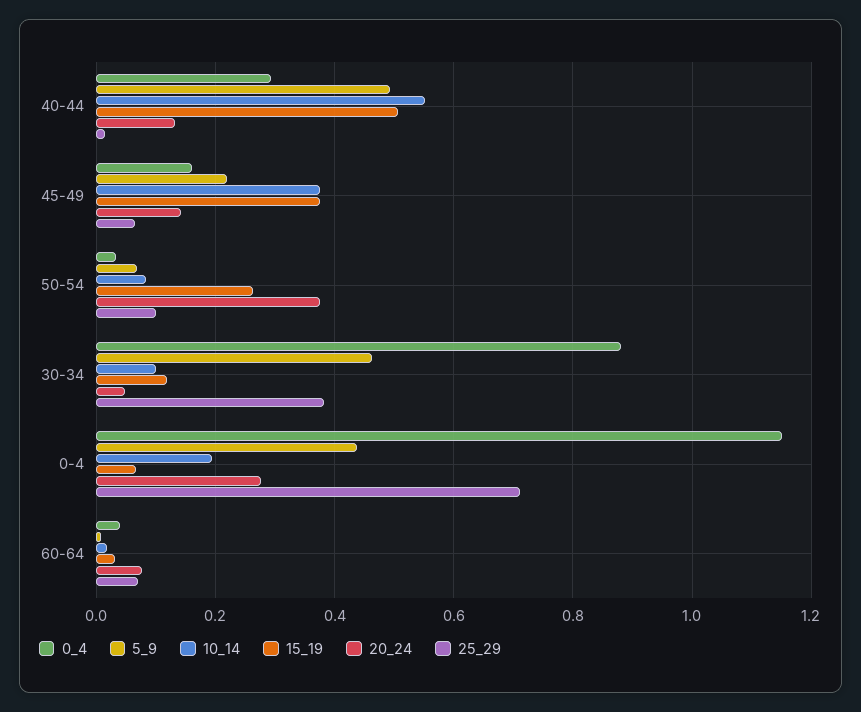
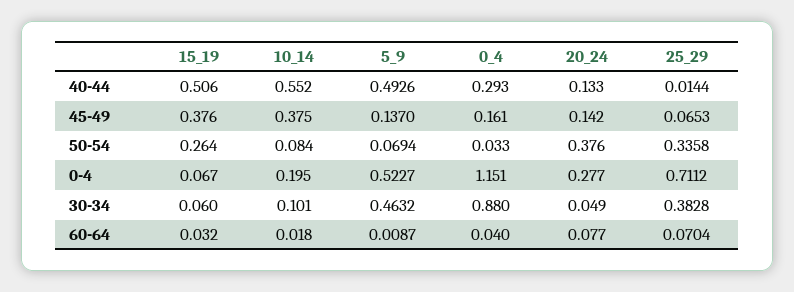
  {
    "0_4": {
      "40-44": 0.293,
      "45-49": 0.161,
      "50-54": 0.033,
      "30-34": 0.88,
      "0-4": 1.151,
      "60-64": 0.04
    },
    "5_9": {
      "40-44": 0.4926,
-     "45-49": 0.22,
+     "45-49": 0.137,
      "50-54": 0.0694,
      "30-34": 0.4632,
-     "0-4": 0.44,
+     "0-4": 0.5227,
      "60-64": 0.0087
    },
    "10_14": {
      "40-44": 0.552,
      "45-49": 0.375,
      "50-54": 0.084,
      "30-34": 0.101,
      "0-4": 0.195,
      "60-64": 0.018
    },
    "15_19": {
      "40-44": 0.506,
      "45-49": 0.376,
      "50-54": 0.264,
-     "30-34": 0.12,
+     "30-34": 0.06,
      "0-4": 0.067,
      "60-64": 0.032
    },
    "20_24": {
      "40-44": 0.133,
      "45-49": 0.142,
      "50-54": 0.376,
      "30-34": 0.049,
      "0-4": 0.277,
      "60-64": 0.077
    },
    "25_29": {
      "40-44": 0.0144,
      "45-49": 0.0653,
-     "50-54": 0.1,
+     "50-54": 0.3358,
      "30-34": 0.3828,
      "0-4": 0.7112,
      "60-64": 0.0704
    }
  }

